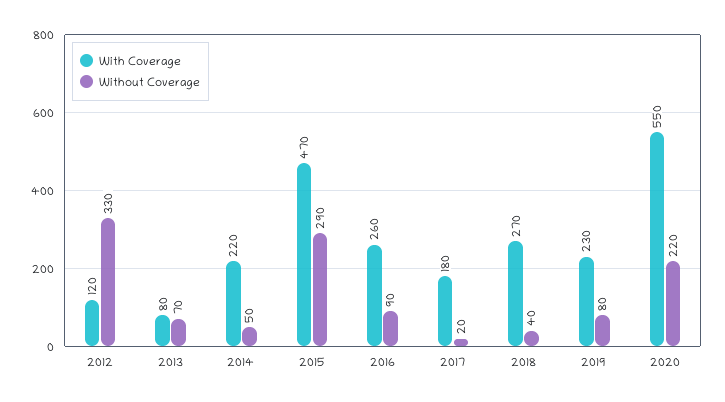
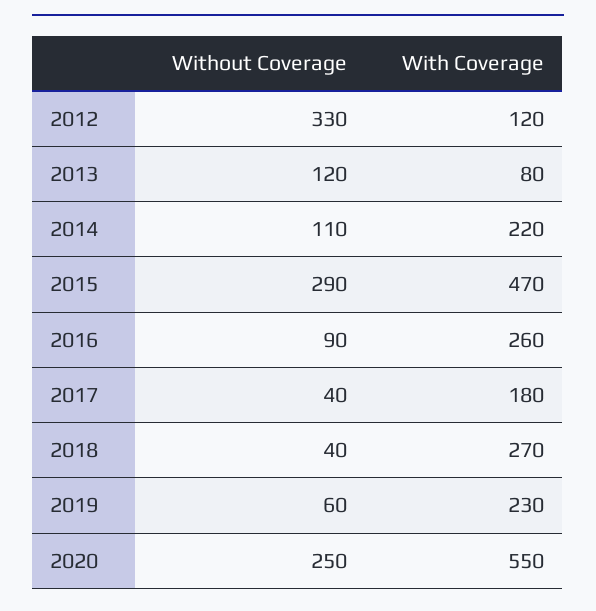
  {
    "With Coverage": {
      "2012": 120,
      "2013": 80,
      "2014": 220,
      "2015": 470,
      "2016": 260,
      "2017": 180,
      "2018": 270,
      "2019": 230,
      "2020": 550
    },
    "Without Coverage": {
      "2012": 330,
-     "2013": 70,
+     "2013": 120,
-     "2014": 50,
+     "2014": 110,
      "2015": 290,
      "2016": 90,
-     "2017": 20,
+     "2017": 40,
      "2018": 40,
-     "2019": 80,
+     "2019": 60,
-     "2020": 220
+     "2020": 250
    }
  }

